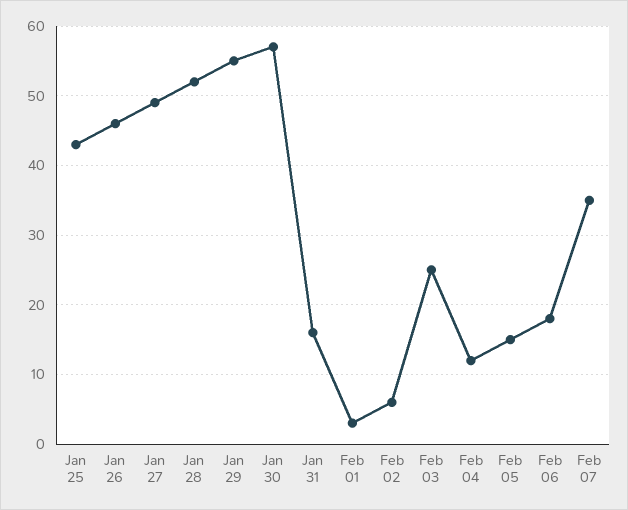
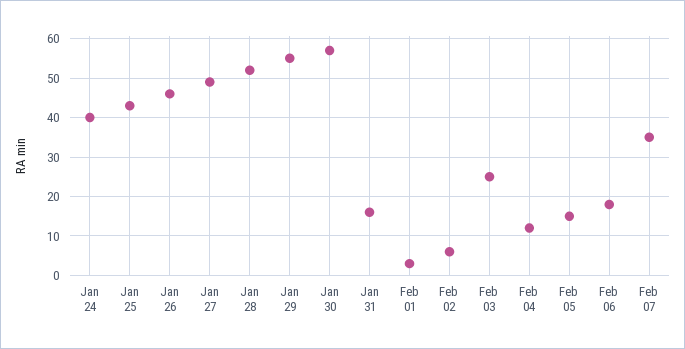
  {
    "Jan 25": 43,
    "Jan 26": 46,
    "Jan 27": 49,
    "Jan 28": 52,
    "Jan 29": 55,
    "Jan 30": 57,
    "Jan 31": 16,
    "Feb 01": 3,
    "Feb 02": 6,
    "Feb 03": 25,
    "Feb 04": 12,
    "Feb 05": 15,
    "Feb 06": 18,
-   "Feb 07": 35
+   "Feb 07": 35,
+   "Jan 24": 40
  }

